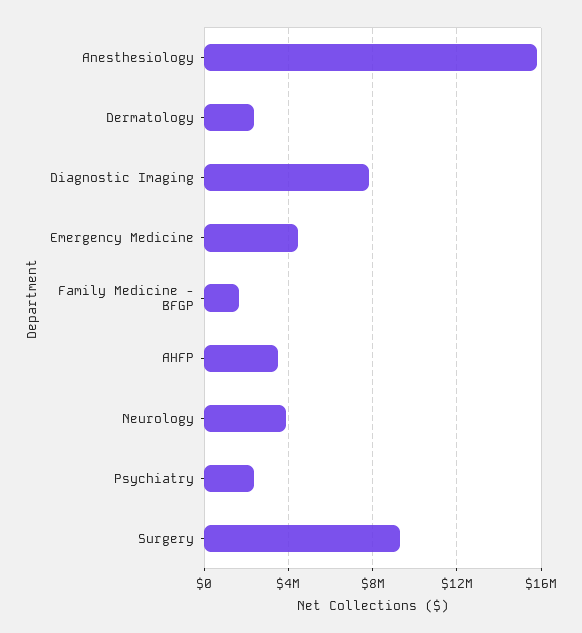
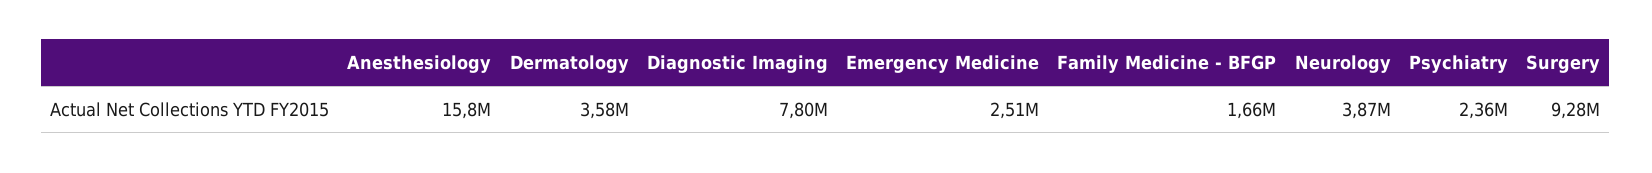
  {
    "Anesthesiology": 15800000,
-   "Dermatology": 2500000,
+   "Dermatology": 3580000,
    "Diagnostic Imaging": 7800000,
-   "Emergency Medicine": 4500000,
+   "Emergency Medicine": 2510000,
    "Family Medicine - BFGP": 1660000,
-   "AHFP": 3500000,
    "Neurology": 3870000,
    "Psychiatry": 2360000,
    "Surgery": 9280000
  }

